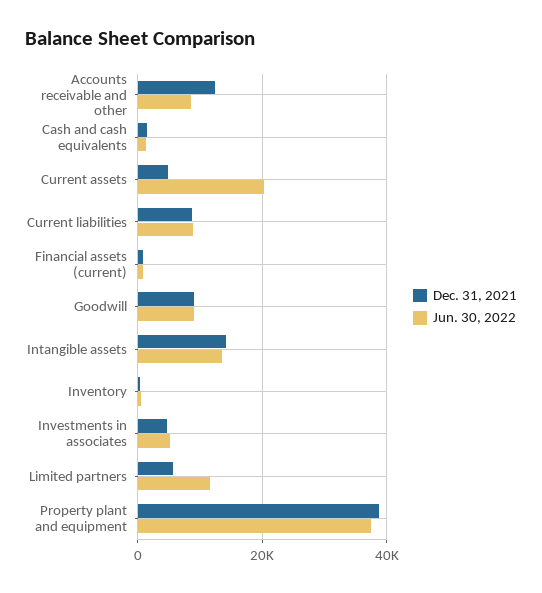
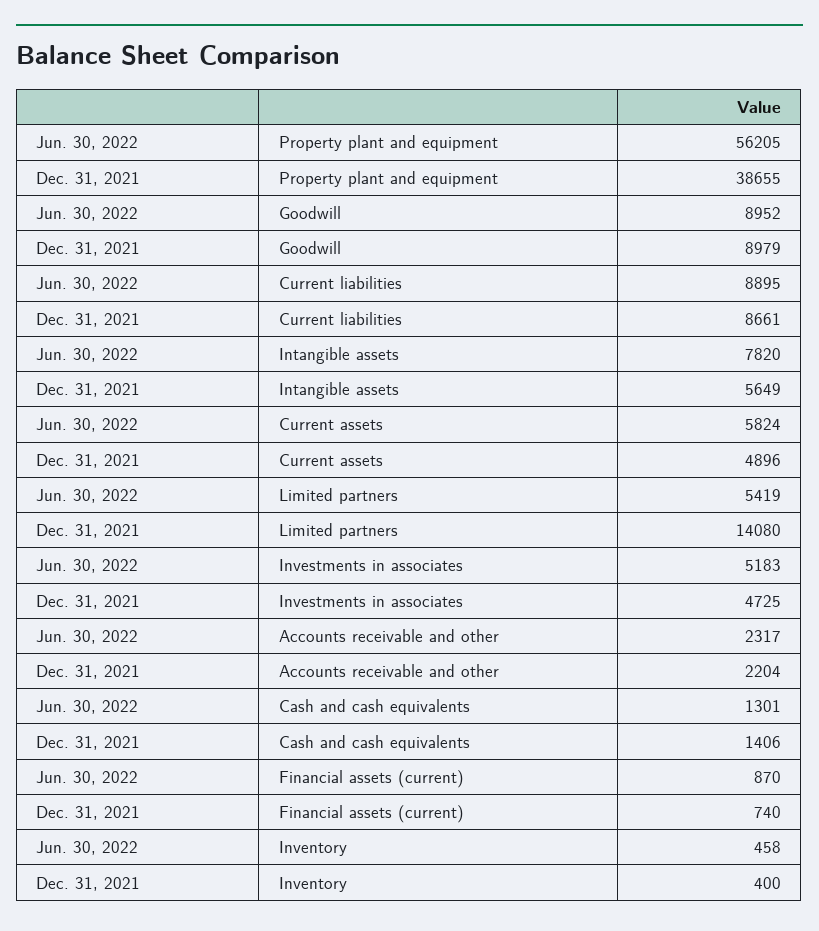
  {
    "Dec. 31, 2021": {
-     "Accounts receivable and other": 12000,
+     "Accounts receivable and other": 2204,
      "Cash and cash equivalents": 1406,
      "Current assets": 4896,
      "Current liabilities": 8661,
      "Financial assets (current)": 740,
      "Goodwill": 8979,
-     "Intangible assets": 14000,
+     "Intangible assets": 5649,
      "Inventory": 400,
      "Investments in associates": 4725,
-     "Limited partners": 6000,
+     "Limited partners": 14080,
      "Property plant and equipment": 38655
    },
    "Jun. 30, 2022": {
-     "Accounts receivable and other": 8000,
+     "Accounts receivable and other": 2317,
      "Cash and cash equivalents": 1301,
-     "Current assets": 20000,
+     "Current assets": 5824,
      "Current liabilities": 8895,
      "Financial assets (current)": 870,
      "Goodwill": 8952,
-     "Intangible assets": 14000,
+     "Intangible assets": 7820,
      "Inventory": 458,
      "Investments in associates": 5183,
-     "Limited partners": 12000,
+     "Limited partners": 5419,
-     "Property plant and equipment": 38000
+     "Property plant and equipment": 56205
    }
  }

